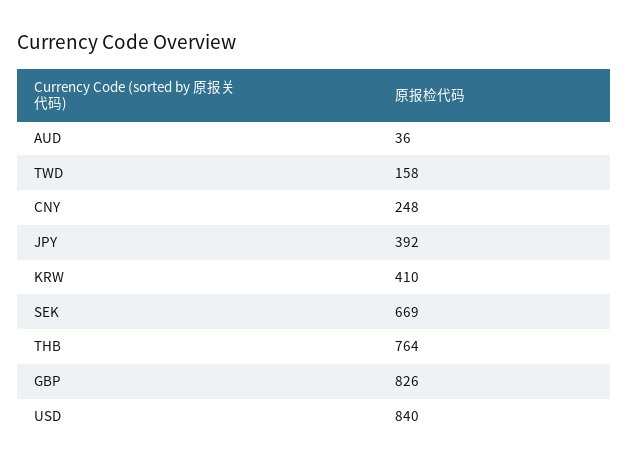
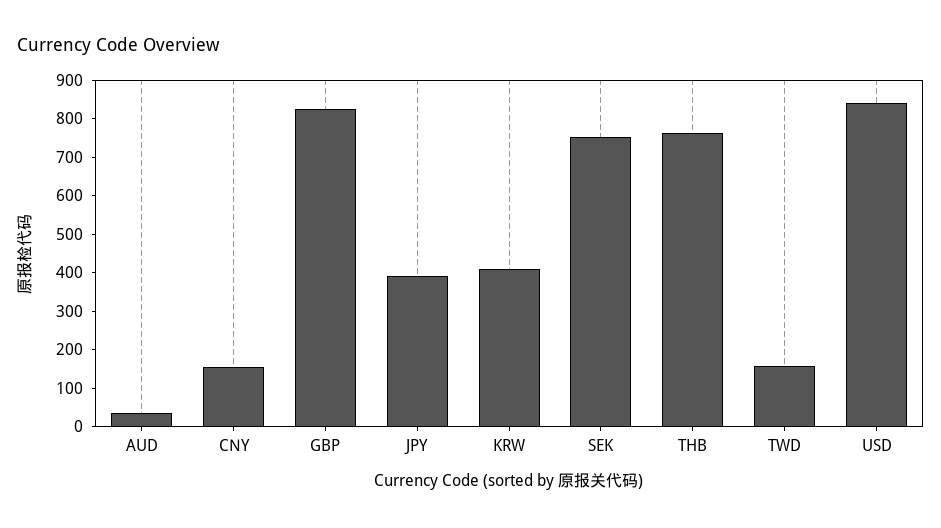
  {
    "AUD": 36,
    "TWD": 158,
-   "CNY": 248,
+   "CNY": 150,
    "JPY": 392,
    "KRW": 410,
-   "SEK": 669,
+   "SEK": 750,
    "THB": 764,
    "GBP": 826,
    "USD": 840
  }

